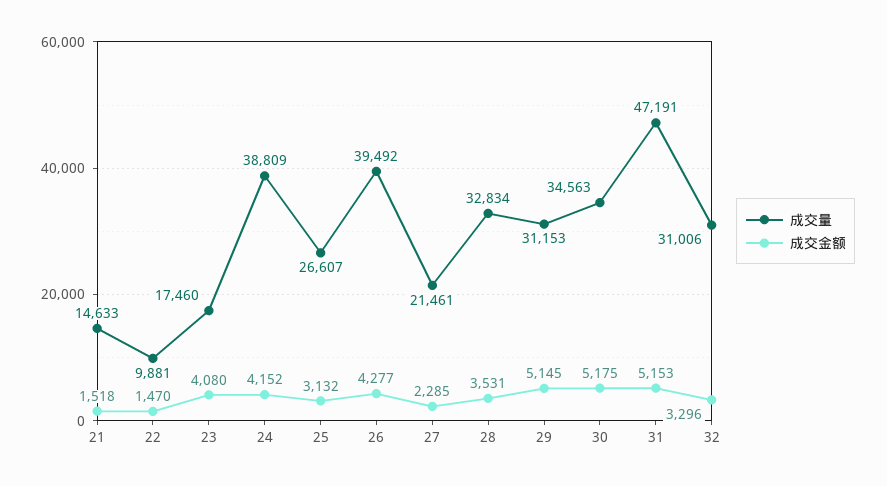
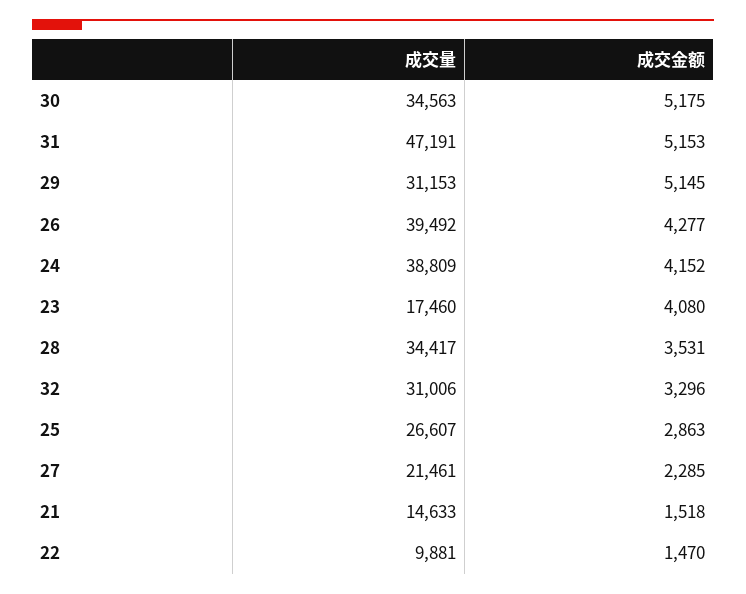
  {
    "成交量": {
      "21": 14633,
      "22": 9881,
      "23": 17460,
      "24": 38809,
      "25": 26607,
      "26": 39492,
      "27": 21461,
-     "28": 32834,
+     "28": 34417,
      "29": 31153,
      "30": 34563,
      "31": 47191,
      "32": 31006
    },
    "成交金额": {
      "21": 1518,
      "22": 1470,
      "23": 4080,
      "24": 4152,
-     "25": 3132,
+     "25": 2863,
      "26": 4277,
      "27": 2285,
      "28": 3531,
      "29": 5145,
      "30": 5175,
      "31": 5153,
      "32": 3296
    }
  }

